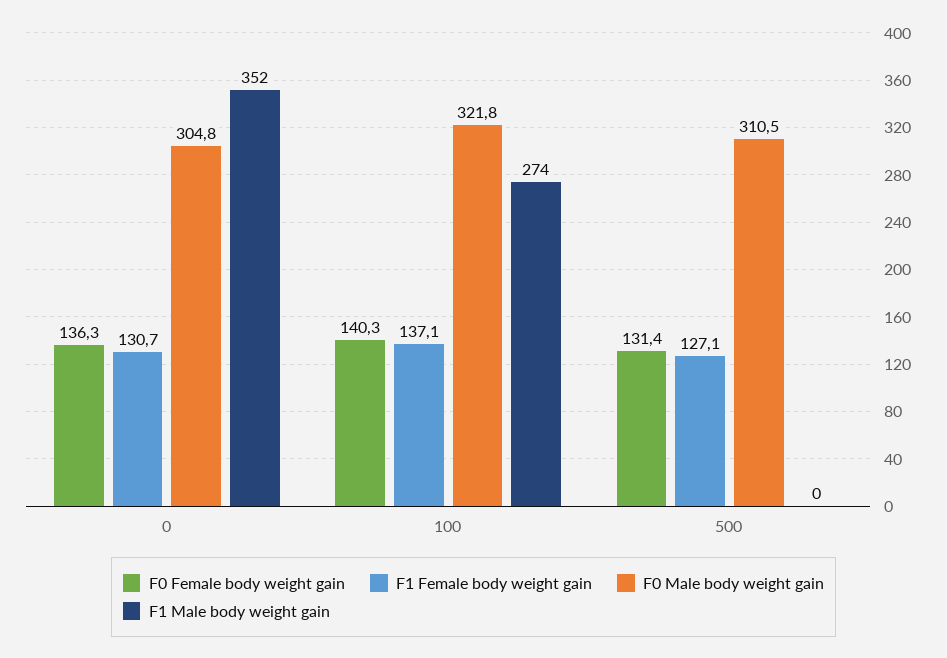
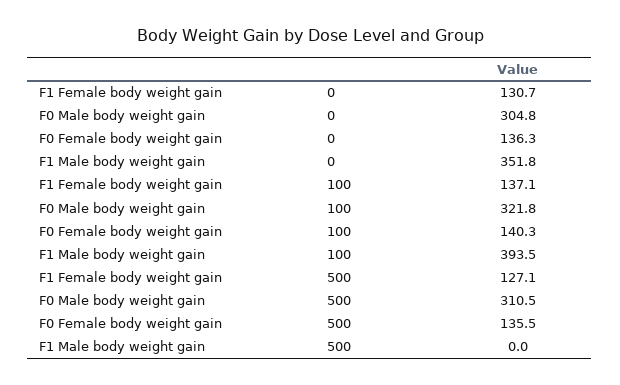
  {
    "F0 Female body weight gain": {
      "0": 136.3,
      "100": 140.3,
-     "500": 131.4
+     "500": 135.5
    },
    "F1 Female body weight gain": {
      "0": 130.7,
      "100": 137.1,
      "500": 127.1
    },
    "F0 Male body weight gain": {
      "0": 304.8,
      "100": 321.8,
      "500": 310.5
    },
    "F1 Male body weight gain": {
      "0": 351.8,
-     "100": 274,
+     "100": 393.5,
      "500": 0
    }
  }

